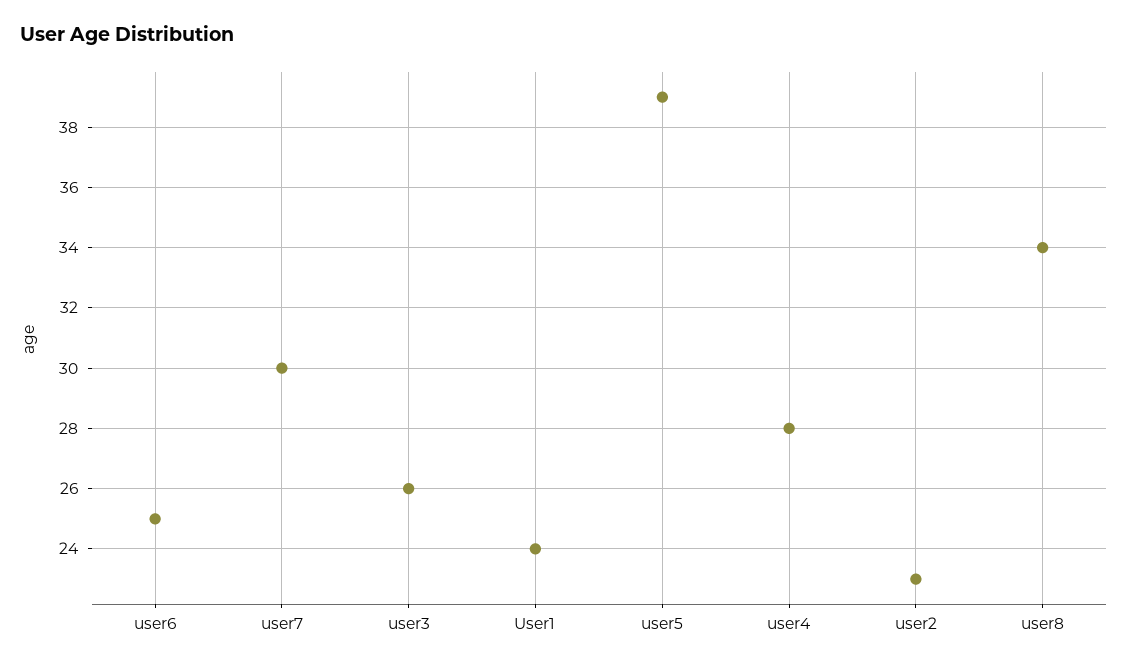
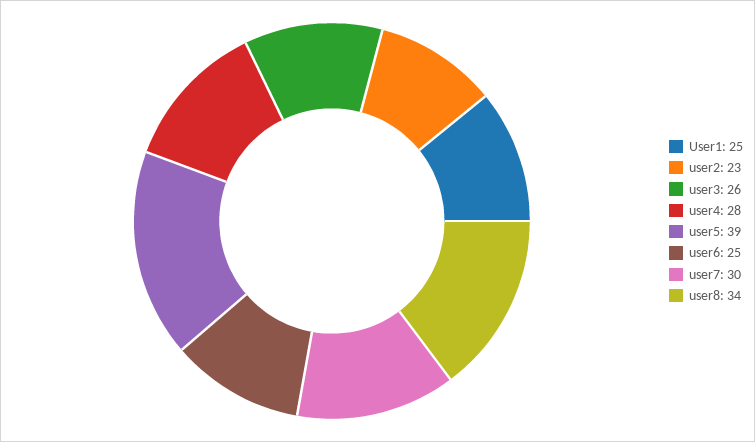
  {
    "user6": 25,
    "user7": 30,
    "user3": 26,
-   "User1": 24,
+   "User1": 25,
    "user5": 39,
    "user4": 28,
    "user2": 23,
    "user8": 34
  }

